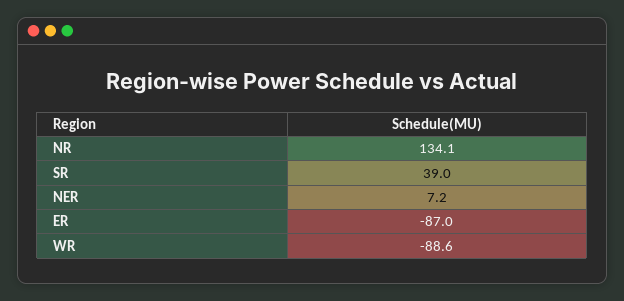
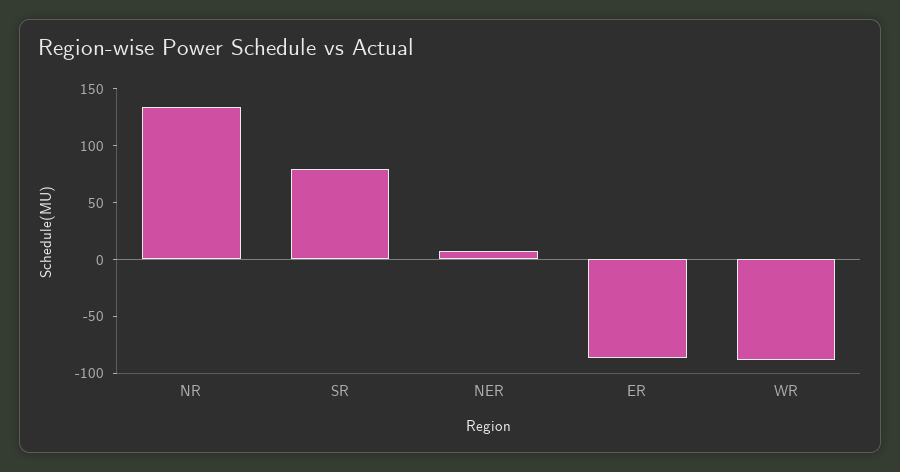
  {
    "NR": 134.1,
-   "SR": 39,
+   "SR": 80,
    "NER": 7.2,
    "ER": -87,
    "WR": -88.6
  }

